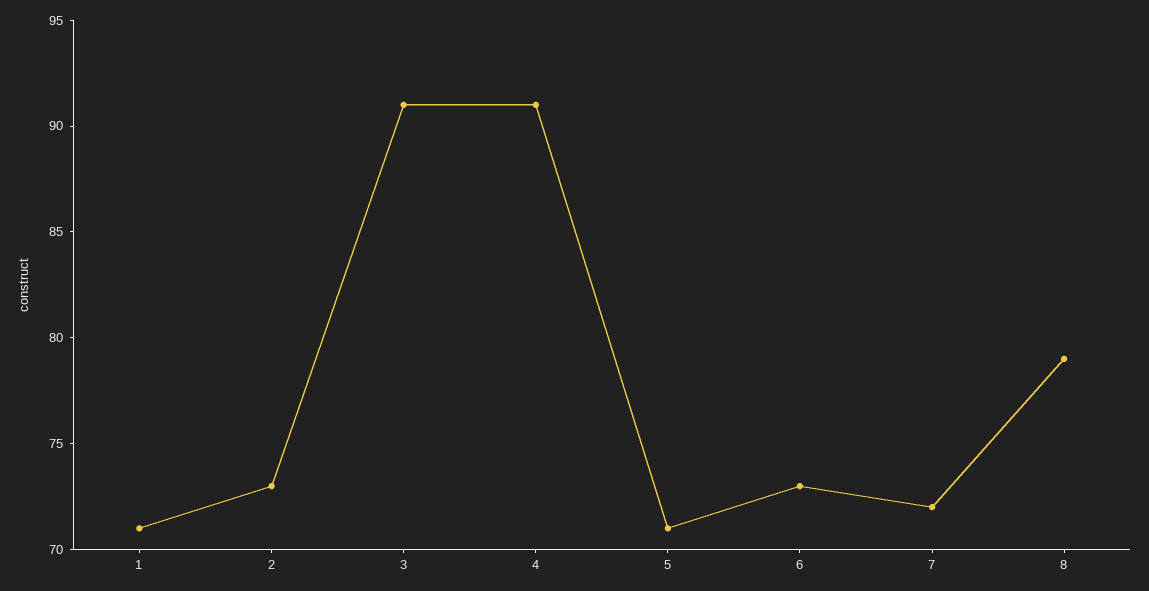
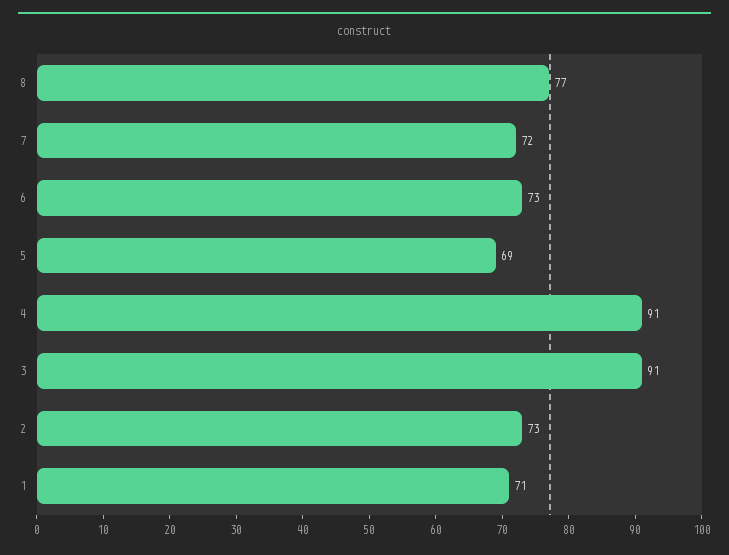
  {
    "1": 71,
    "2": 73,
    "3": 91,
    "4": 91,
-   "5": 71,
+   "5": 69,
    "6": 73,
    "7": 72,
-   "8": 79
+   "8": 77
  }

